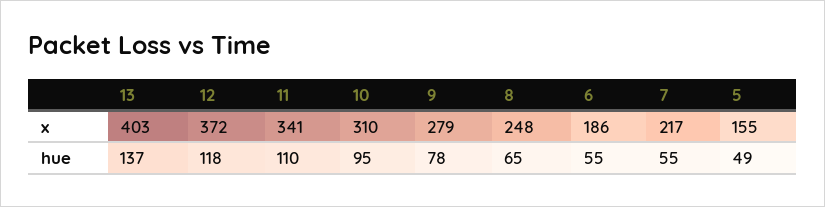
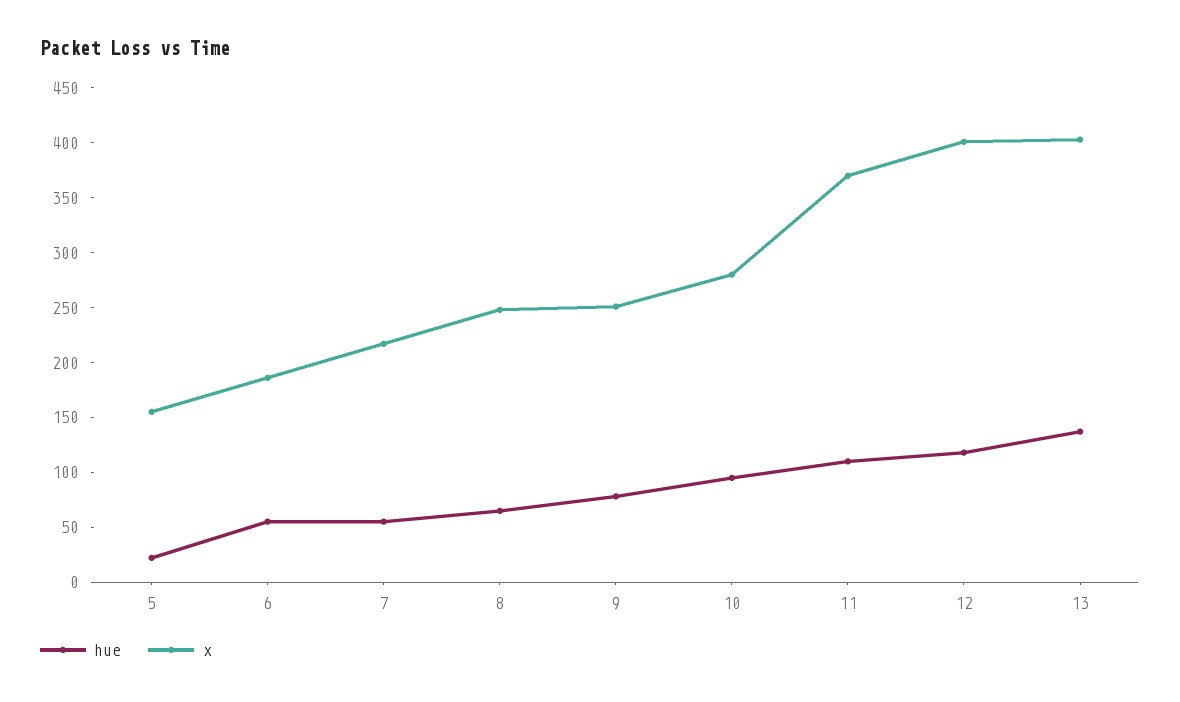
  {
    "x": {
      "13": 403,
-     "12": 372,
+     "12": 400,
-     "11": 341,
+     "11": 370,
-     "10": 310,
+     "10": 280,
-     "9": 279,
+     "9": 250,
      "8": 248,
      "6": 186,
      "7": 217,
      "5": 155
    },
    "hue": {
      "13": 137,
      "12": 118,
      "11": 110,
      "10": 95,
      "9": 78,
      "8": 65,
      "6": 55,
      "7": 55,
-     "5": 49
+     "5": 20
    }
  }

